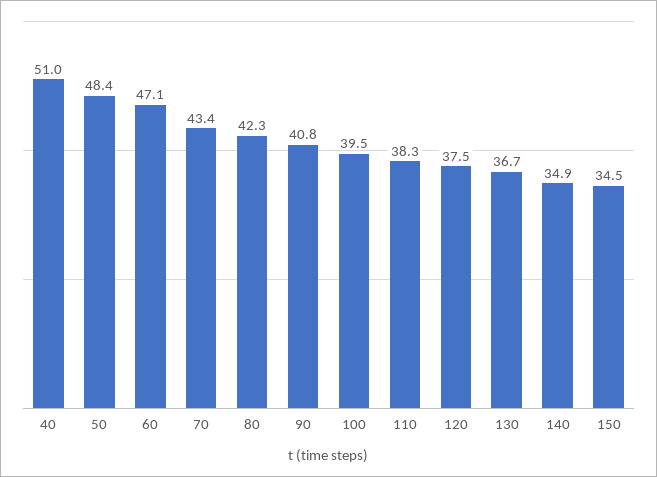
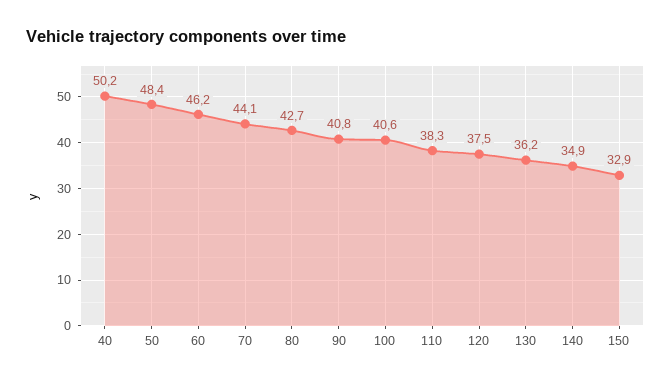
  {
-   "40": 51,
+   "40": 50.2,
    "50": 48.4,
-   "60": 47.1,
+   "60": 46.2,
-   "70": 43.4,
+   "70": 44.1,
-   "80": 42.3,
+   "80": 42.7,
    "90": 40.8,
-   "100": 39.5,
+   "100": 40.6,
    "110": 38.3,
    "120": 37.5,
-   "130": 36.7,
+   "130": 36.2,
    "140": 34.9,
-   "150": 34.5
+   "150": 32.9
  }

